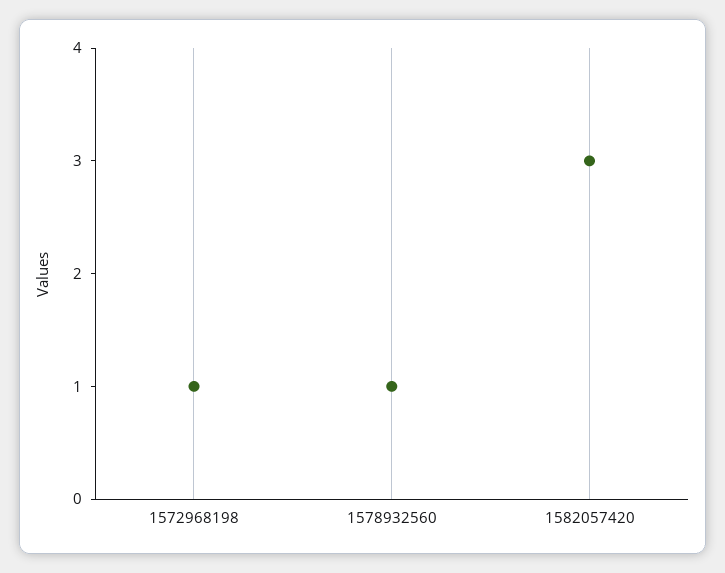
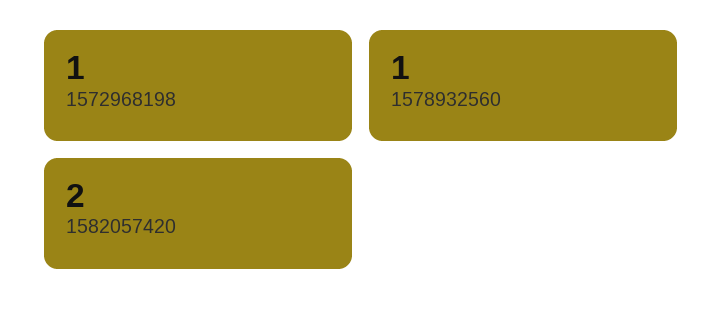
  {
    "1572968198": 1,
    "1578932560": 1,
-   "1582057420": 3
+   "1582057420": 2
  }

